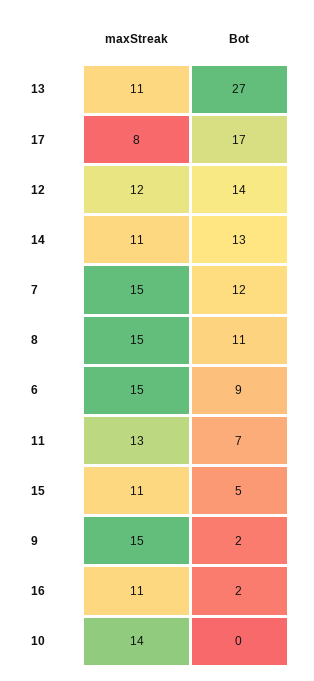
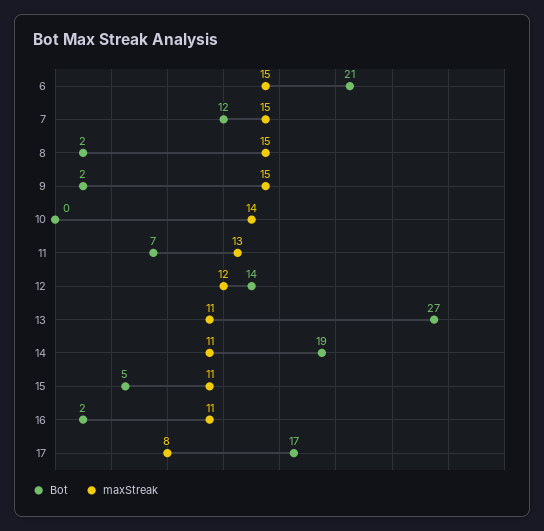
  {
    "maxStreak": {
      "13": 11,
      "17": 8,
      "12": 12,
      "14": 11,
      "7": 15,
      "8": 15,
      "6": 15,
      "11": 13,
      "15": 11,
      "9": 15,
      "16": 11,
      "10": 14
    },
    "Bot": {
      "13": 27,
      "17": 17,
      "12": 14,
-     "14": 13,
+     "14": 19,
      "7": 12,
-     "8": 11,
+     "8": 2,
-     "6": 9,
+     "6": 21,
      "11": 7,
      "15": 5,
      "9": 2,
      "16": 2,
      "10": 0
    }
  }

